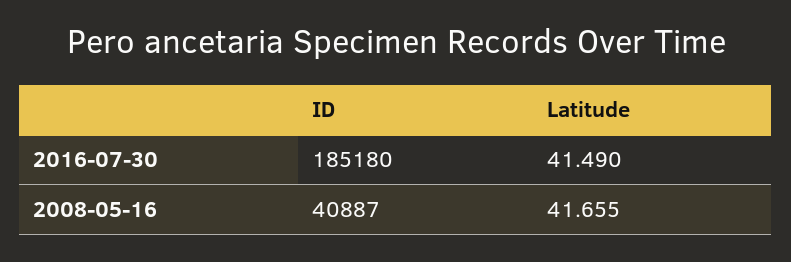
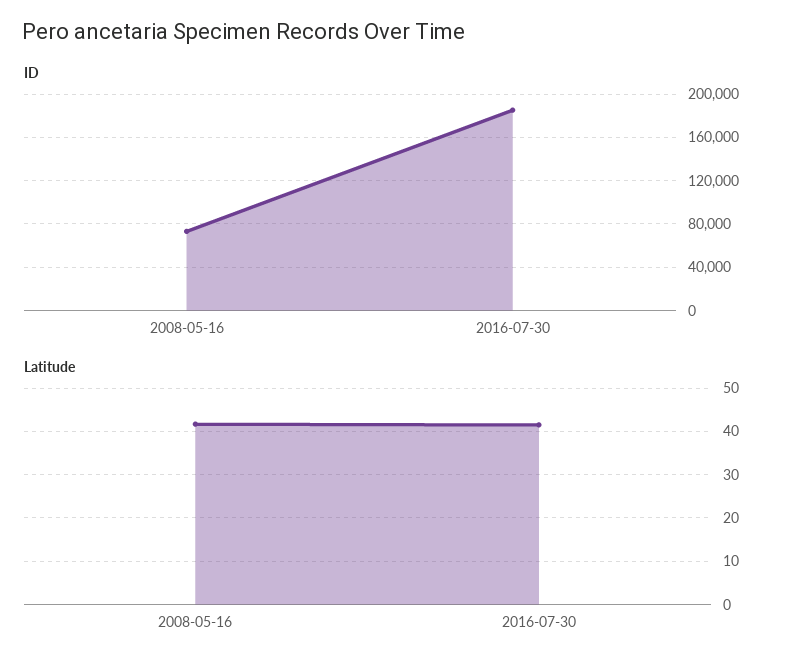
  {
    "ID": {
      "2016-07-30": 185180,
-     "2008-05-16": 40887
+     "2008-05-16": 70000
    },
    "Latitude": {
      "2016-07-30": 41.49,
      "2008-05-16": 41.655
    }
  }

